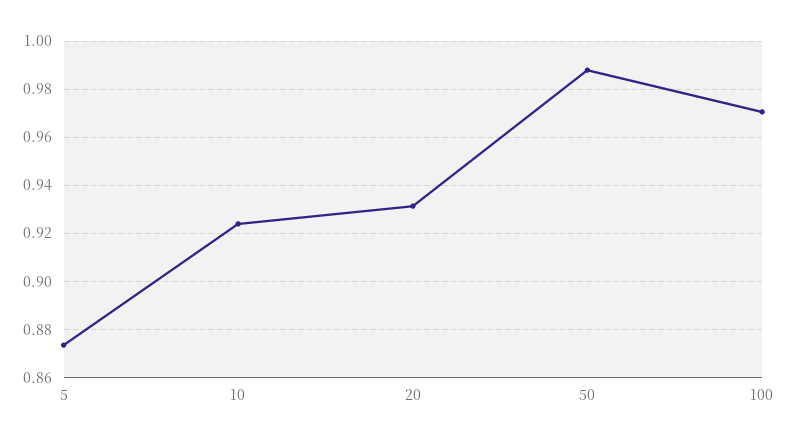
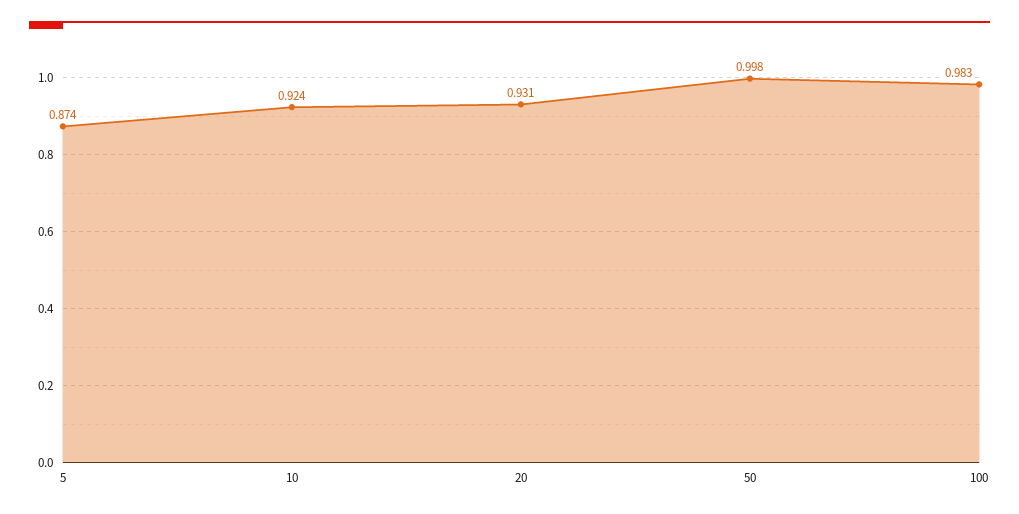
  {
    "5": 0.874,
    "10": 0.924,
    "20": 0.931,
-   "50": 0.9875,
+   "50": 0.998,
-   "100": 0.97
+   "100": 0.983
  }

